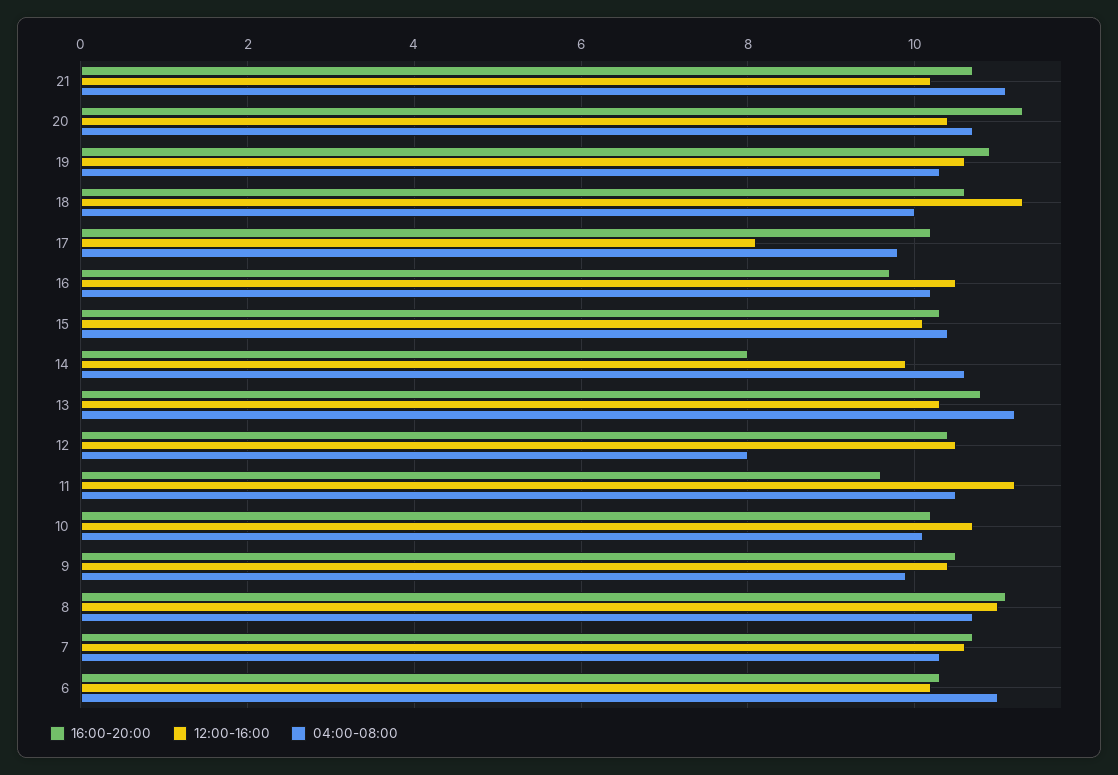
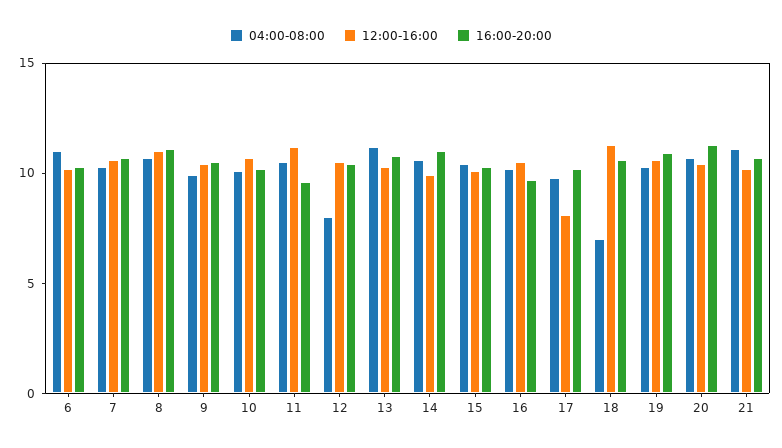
  {
    "16:00-20:00": {
      "21": 10.5,
      "20": 11.5,
      "19": 11,
      "18": 10.5,
      "17": 10,
      "16": 9.5,
      "15": 10.5,
-     "14": 8,
+     "14": 11,
      "13": 11,
      "12": 10.5,
      "11": 9.5,
      "10": 10,
      "9": 10.5,
      "8": 11,
      "7": 10.5,
      "6": 10.5
    },
    "12:00-16:00": {
      "21": 10,
      "20": 10.5,
      "19": 10.5,
      "18": 11.5,
      "17": 8,
      "16": 10.5,
      "15": 10,
      "14": 10,
      "13": 10.5,
      "12": 10.5,
      "11": 11,
      "10": 10.5,
      "9": 10.5,
      "8": 11,
      "7": 10.5,
      "6": 10
    },
    "04:00-08:00": {
      "21": 11,
      "20": 10.5,
      "19": 10.5,
-     "18": 10,
+     "18": 7,
      "17": 10,
      "16": 10,
      "15": 10.5,
      "14": 10.5,
      "13": 11,
      "12": 8,
      "11": 10.5,
      "10": 10,
      "9": 10,
      "8": 10.5,
      "7": 10.5,
      "6": 11
    }
  }

